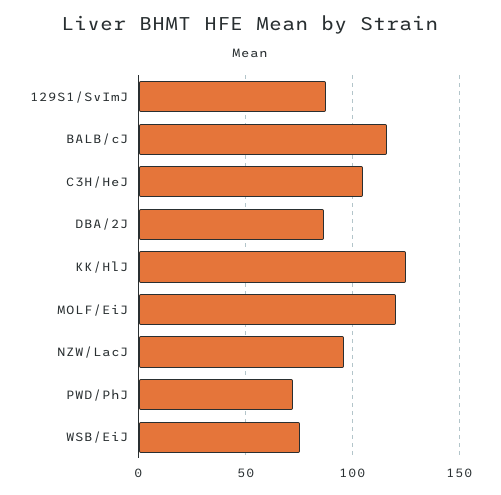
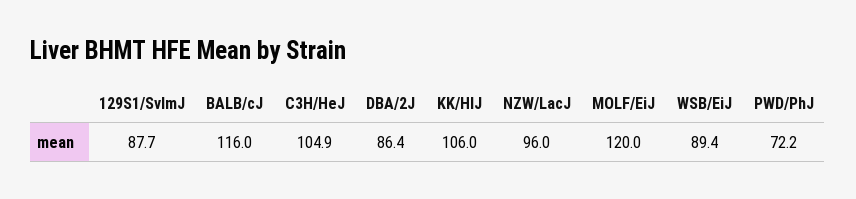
  {
    "129S1/SvImJ": 87.7,
    "BALB/cJ": 116,
    "C3H/HeJ": 104.9,
    "DBA/2J": 86.4,
-   "KK/HlJ": 125,
+   "KK/HlJ": 106,
    "MOLF/EiJ": 120,
    "NZW/LacJ": 96,
    "PWD/PhJ": 72.2,
-   "WSB/EiJ": 75
+   "WSB/EiJ": 89.4
  }

